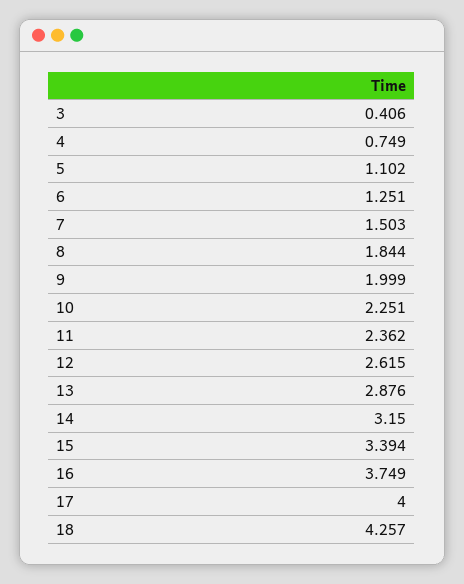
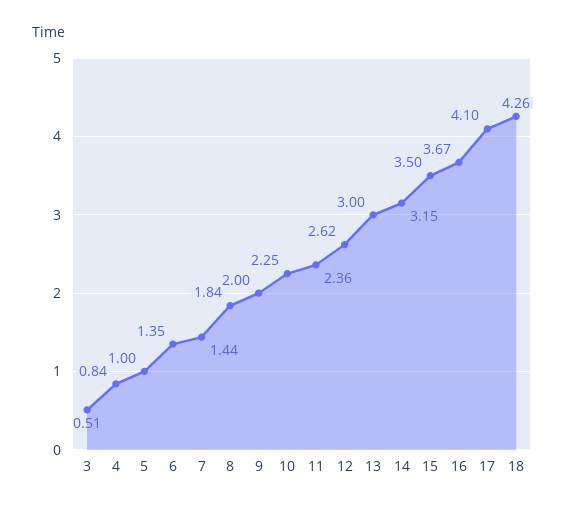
  {
-   "3": 0.406,
+   "3": 0.51,
-   "4": 0.749,
+   "4": 0.84,
-   "5": 1.102,
+   "5": 1,
-   "6": 1.251,
+   "6": 1.35,
-   "7": 1.503,
+   "7": 1.44,
    "8": 1.844,
    "9": 1.999,
    "10": 2.251,
    "11": 2.362,
    "12": 2.615,
-   "13": 2.876,
+   "13": 3,
    "14": 3.15,
-   "15": 3.394,
+   "15": 3.5,
-   "16": 3.749,
+   "16": 3.67,
-   "17": 4,
+   "17": 4.1,
    "18": 4.257
  }

